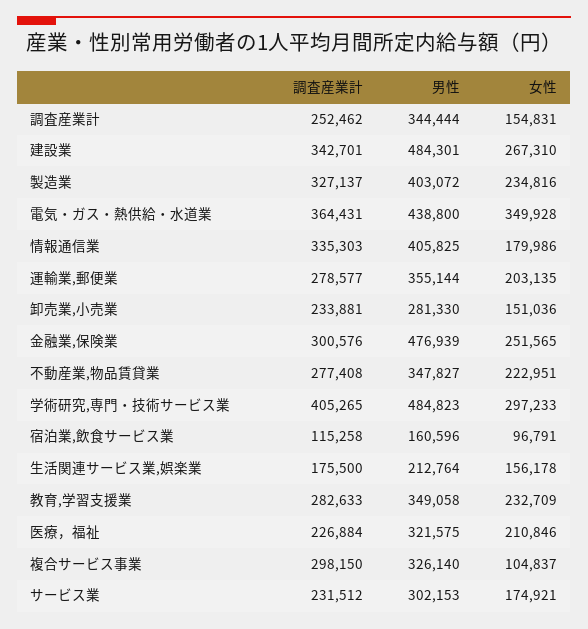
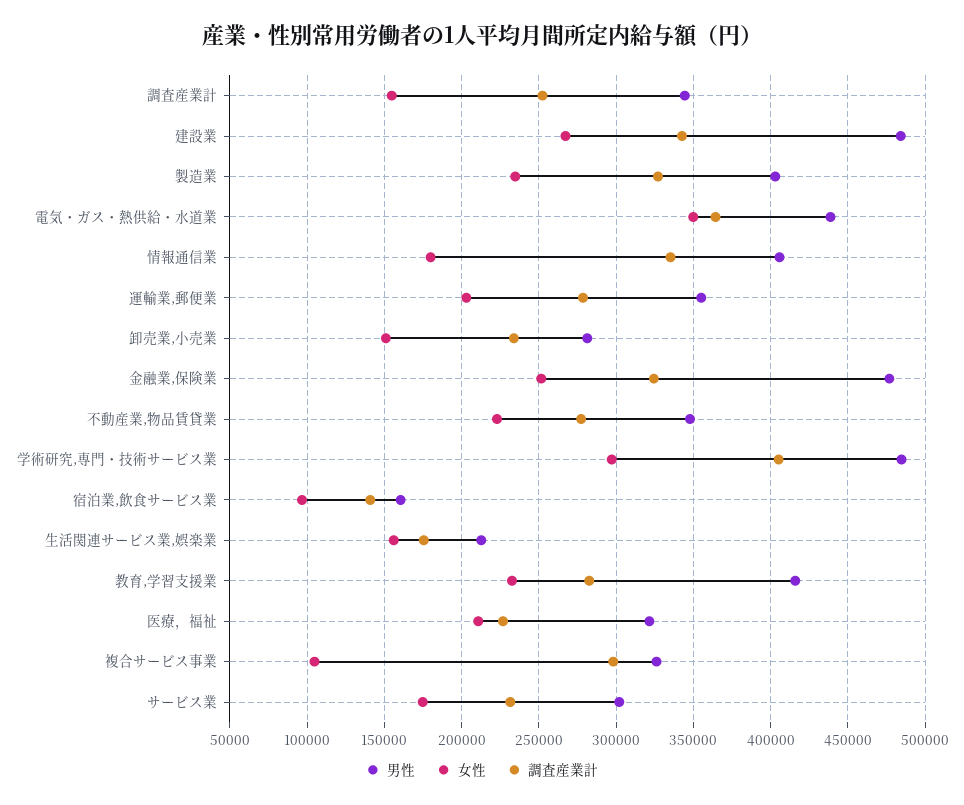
  {
    "調査産業計": {
      "調査産業計": 252462,
      "建設業": 342701,
      "製造業": 327137,
      "電気・ガス・熱供給・水道業": 364431,
      "情報通信業": 335303,
      "運輸業,郵便業": 278577,
      "卸売業,小売業": 233881,
-     "金融業,保険業": 300576,
+     "金融業,保険業": 325000,
      "不動産業,物品賃貸業": 277408,
      "学術研究,専門・技術サービス業": 405265,
-     "宿泊業,飲食サービス業": 115258,
+     "宿泊業,飲食サービス業": 140000,
      "生活関連サービス業,娯楽業": 175500,
      "教育,学習支援業": 282633,
      "医療，福祉": 226884,
      "複合サービス事業": 298150,
      "サービス業": 231512
    },
    "男性": {
      "調査産業計": 344444,
      "建設業": 484301,
      "製造業": 403072,
      "電気・ガス・熱供給・水道業": 438800,
      "情報通信業": 405825,
      "運輸業,郵便業": 355144,
      "卸売業,小売業": 281330,
      "金融業,保険業": 476939,
      "不動産業,物品賃貸業": 347827,
      "学術研究,専門・技術サービス業": 484823,
      "宿泊業,飲食サービス業": 160596,
      "生活関連サービス業,娯楽業": 212764,
-     "教育,学習支援業": 349058,
+     "教育,学習支援業": 415000,
      "医療，福祉": 321575,
      "複合サービス事業": 326140,
      "サービス業": 302153
    },
    "女性": {
      "調査産業計": 154831,
      "建設業": 267310,
      "製造業": 234816,
      "電気・ガス・熱供給・水道業": 349928,
      "情報通信業": 179986,
      "運輸業,郵便業": 203135,
      "卸売業,小売業": 151036,
      "金融業,保険業": 251565,
      "不動産業,物品賃貸業": 222951,
      "学術研究,専門・技術サービス業": 297233,
      "宿泊業,飲食サービス業": 96791,
      "生活関連サービス業,娯楽業": 156178,
      "教育,学習支援業": 232709,
      "医療，福祉": 210846,
      "複合サービス事業": 104837,
      "サービス業": 174921
    }
  }

